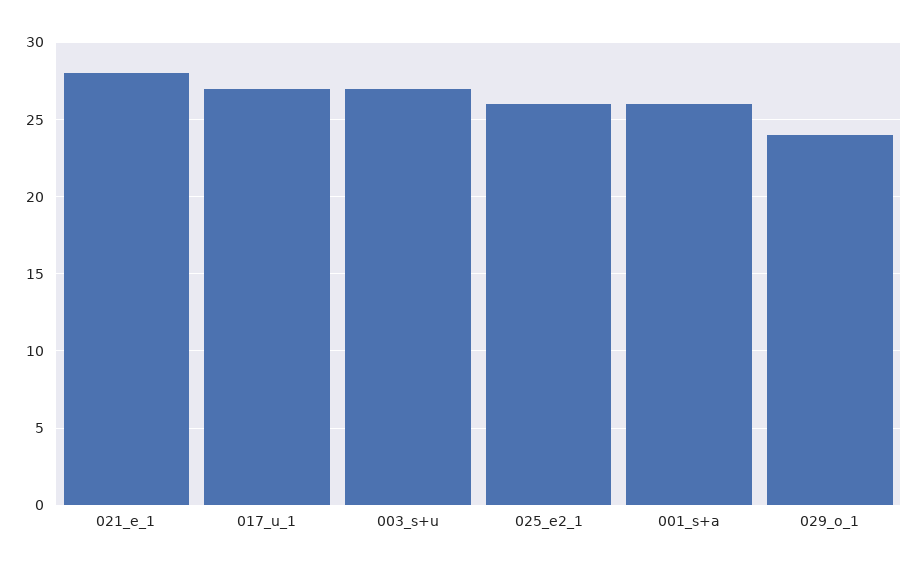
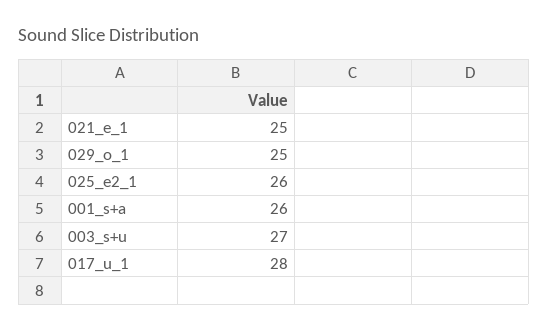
  {
-   "021_e_1": 28,
+   "021_e_1": 25,
-   "017_u_1": 27,
+   "017_u_1": 28,
    "003_s+u": 27,
    "025_e2_1": 26,
    "001_s+a": 26,
-   "029_o_1": 24
+   "029_o_1": 25
  }

